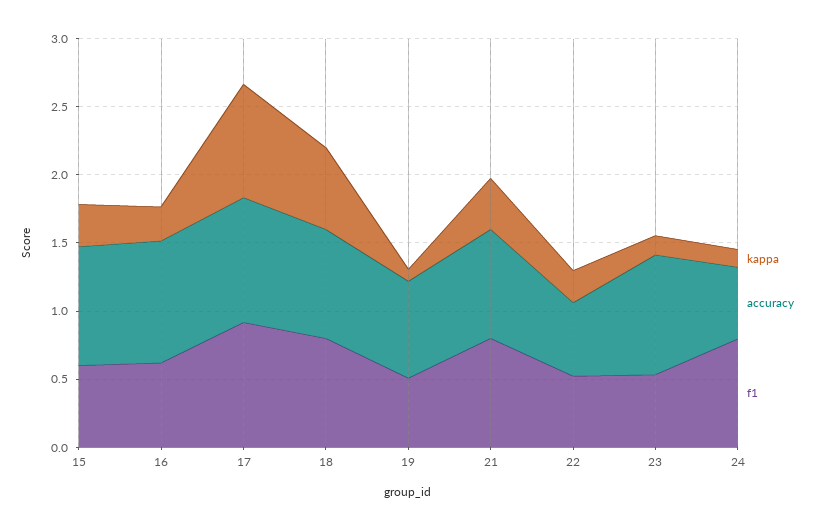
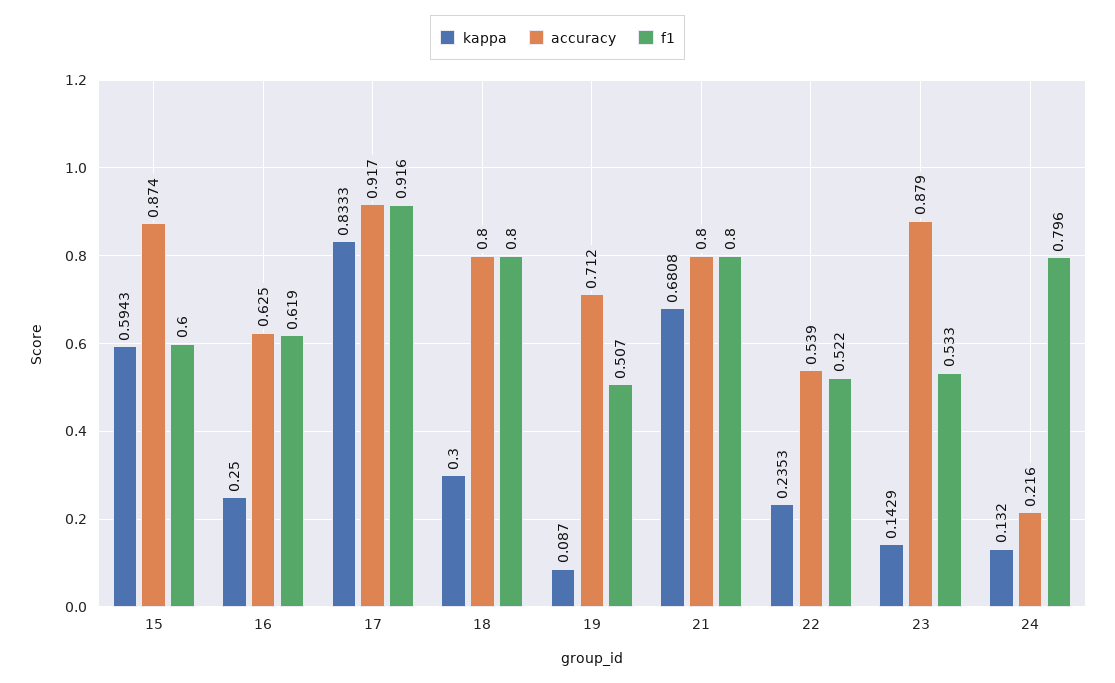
  {
    "kappa": {
-     "15": 0.3,
+     "15": 0.5943,
      "16": 0.25,
      "17": 0.8333,
-     "18": 0.6,
+     "18": 0.3,
      "19": 0.087,
-     "21": 0.4,
+     "21": 0.6808,
      "22": 0.2353,
      "23": 0.1429,
      "24": 0.132
    },
    "accuracy": {
      "15": 0.874,
-     "16": 0.9,
+     "16": 0.625,
      "17": 0.917,
      "18": 0.8,
      "19": 0.712,
      "21": 0.8,
      "22": 0.539,
      "23": 0.879,
-     "24": 0.5
+     "24": 0.216
    },
    "f1": {
      "15": 0.6,
      "16": 0.619,
      "17": 0.916,
      "18": 0.8,
      "19": 0.507,
      "21": 0.8,
      "22": 0.522,
      "23": 0.533,
      "24": 0.796
    }
  }

